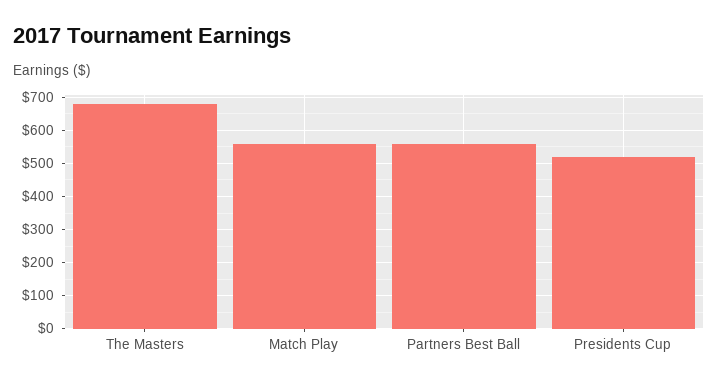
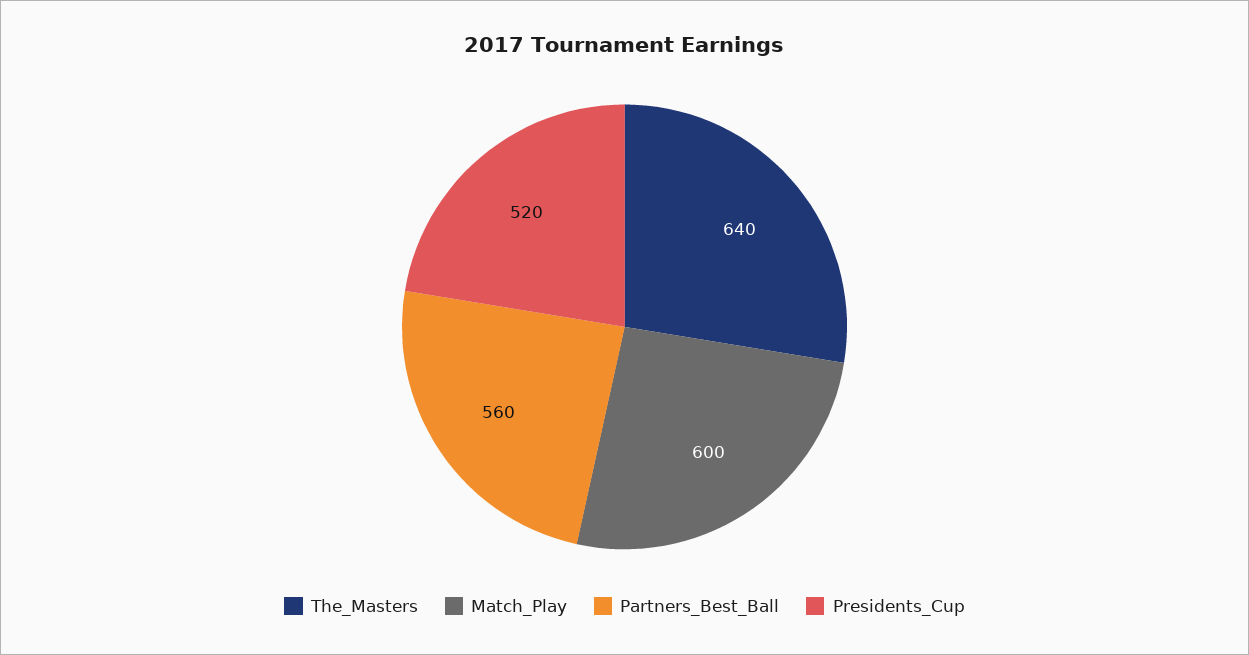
  {
-   "The Masters": 680,
+   "The Masters": 640,
-   "Match Play": 560,
+   "Match Play": 600,
    "Partners Best Ball": 560,
    "Presidents Cup": 520
  }

